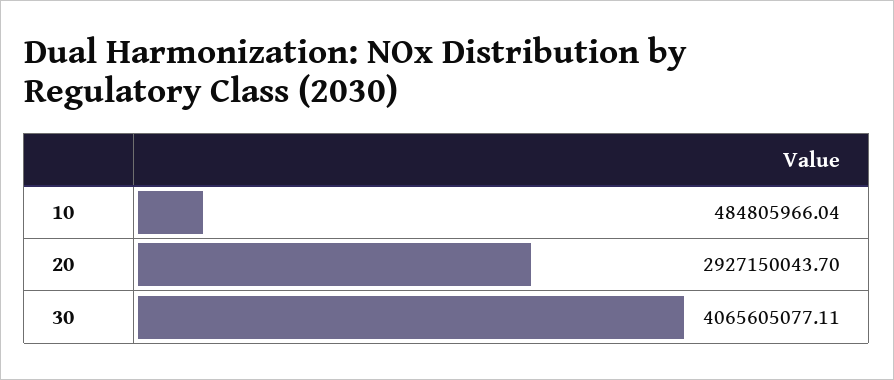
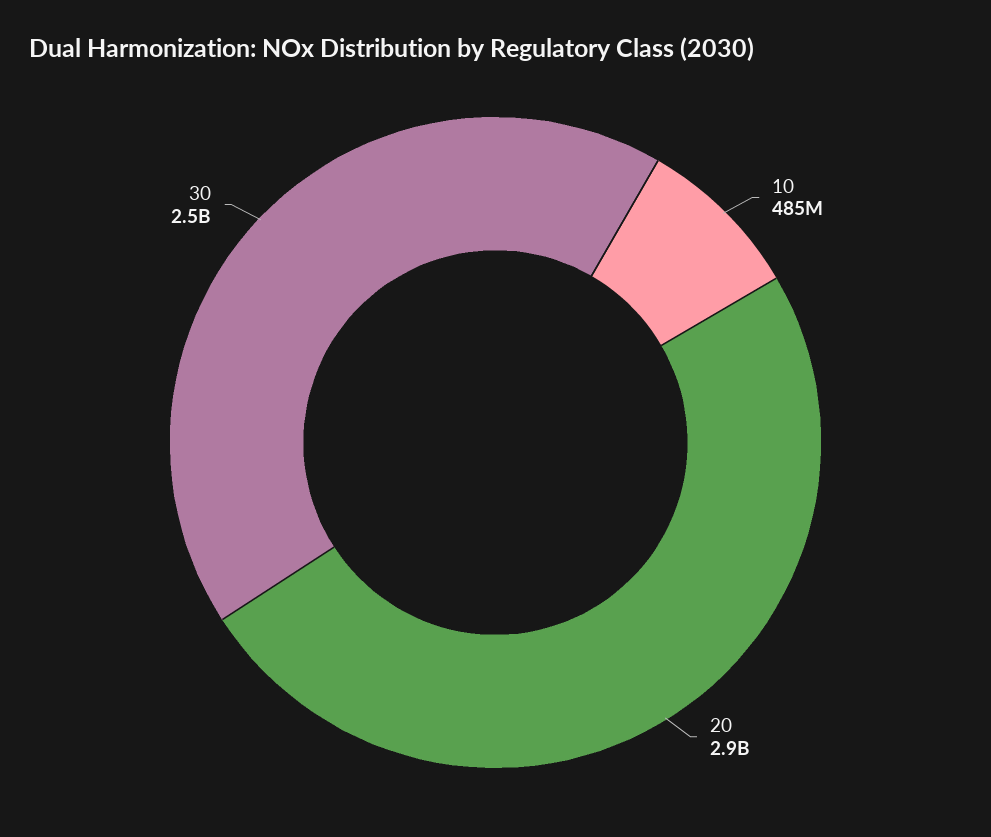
  {
    "10": 484805966.04,
    "20": 2927150043.7,
-   "30": 4065605077.11
+   "30": 2500000000
  }

